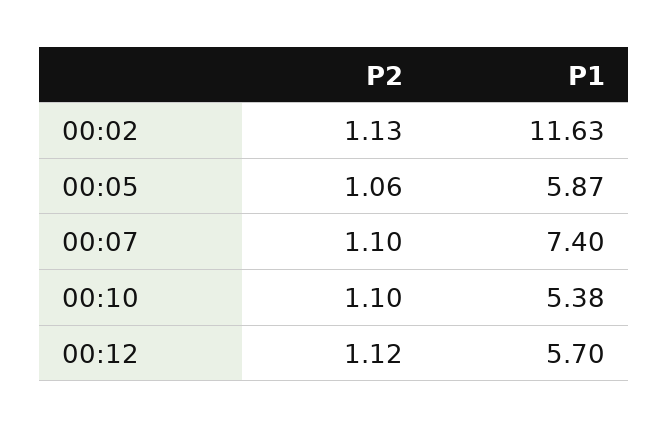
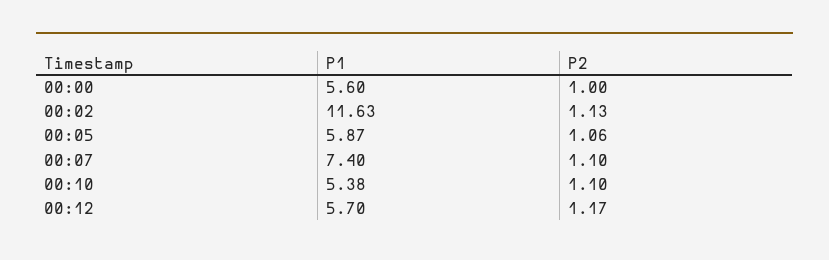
  {
    "P2": {
      "00:02": 1.13,
      "00:05": 1.06,
      "00:07": 1.1,
      "00:10": 1.1,
-     "00:12": 1.12
+     "00:12": 1.17,
+     "00:00": 1
    },
    "P1": {
      "00:02": 11.63,
      "00:05": 5.87,
      "00:07": 7.4,
      "00:10": 5.38,
-     "00:12": 5.7
+     "00:12": 5.7,
+     "00:00": 5.6
    }
  }

